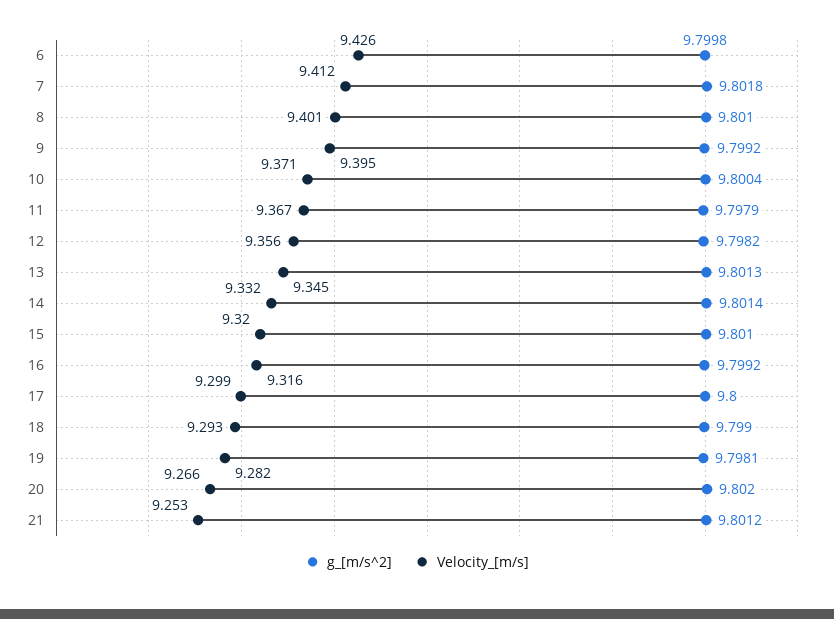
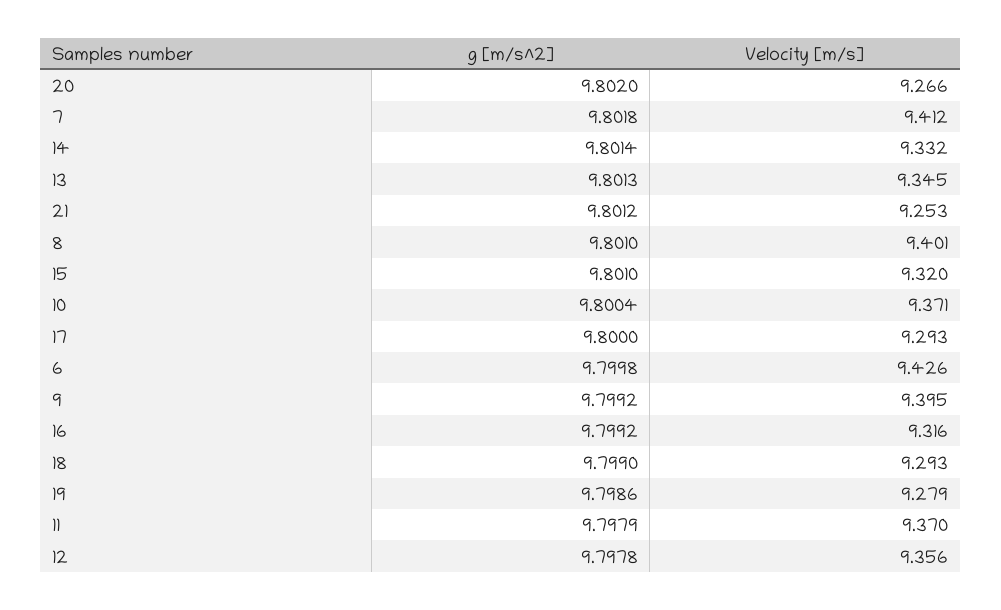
  {
    "g_[m/s^2]": {
      "6": 9.7998,
      "7": 9.8018,
      "8": 9.801,
      "9": 9.7992,
      "10": 9.8004,
      "11": 9.7979,
-     "12": 9.7982,
+     "12": 9.7978,
      "13": 9.8013,
      "14": 9.8014,
      "15": 9.801,
      "16": 9.7992,
      "17": 9.8,
      "18": 9.799,
-     "19": 9.7981,
+     "19": 9.7986,
      "20": 9.802,
      "21": 9.8012
    },
    "Velocity_[m/s]": {
      "6": 9.426,
      "7": 9.412,
      "8": 9.401,
      "9": 9.395,
      "10": 9.371,
-     "11": 9.367,
+     "11": 9.37,
      "12": 9.356,
      "13": 9.345,
      "14": 9.332,
      "15": 9.32,
      "16": 9.316,
-     "17": 9.299,
+     "17": 9.293,
      "18": 9.293,
-     "19": 9.282,
+     "19": 9.279,
      "20": 9.266,
      "21": 9.253
    }
  }

